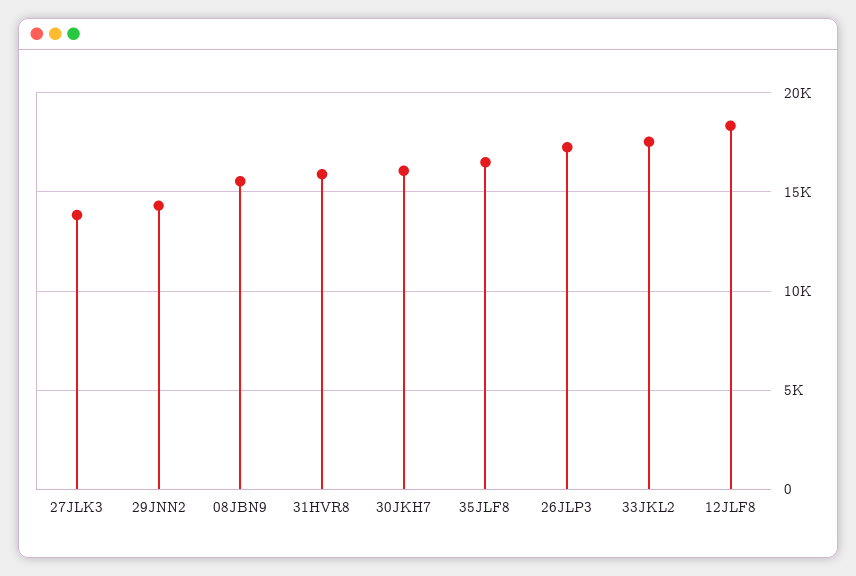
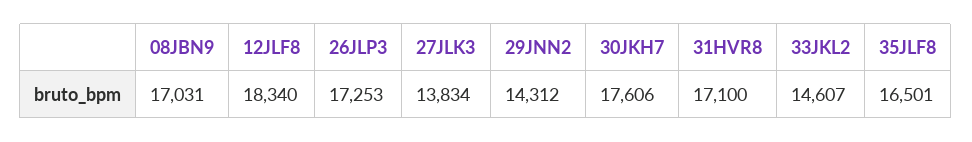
  {
    "27JLK3": 13834,
    "29JNN2": 14312,
-   "08JBN9": 15500,
+   "08JBN9": 17031,
-   "31HVR8": 16000,
+   "31HVR8": 17100,
-   "30JKH7": 16000,
+   "30JKH7": 17606,
    "35JLF8": 16501,
    "26JLP3": 17253,
-   "33JKL2": 17500,
+   "33JKL2": 14607,
    "12JLF8": 18340
  }

